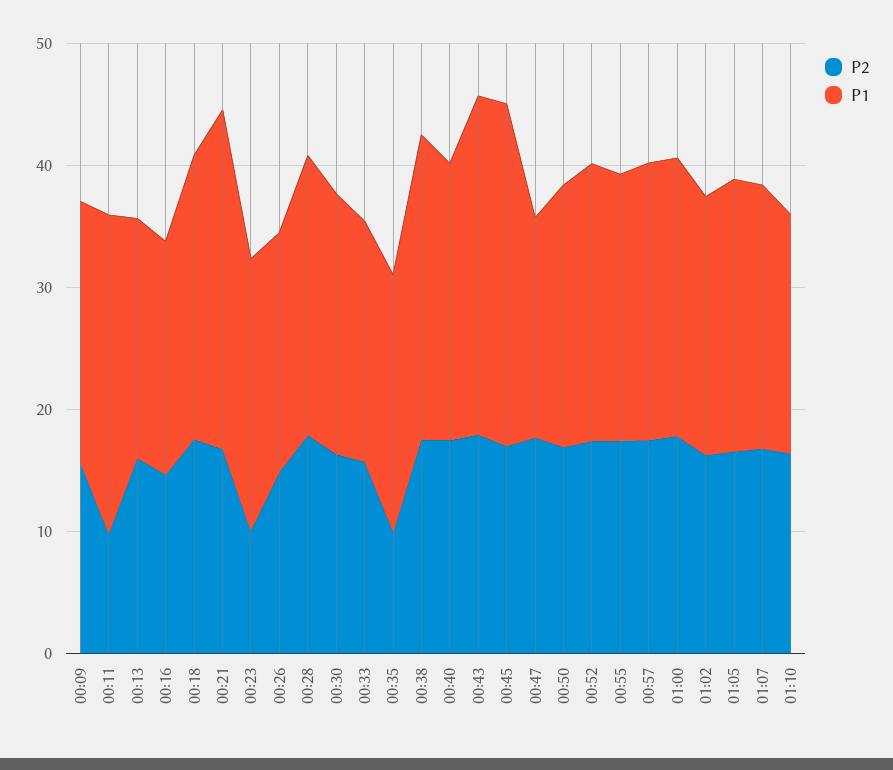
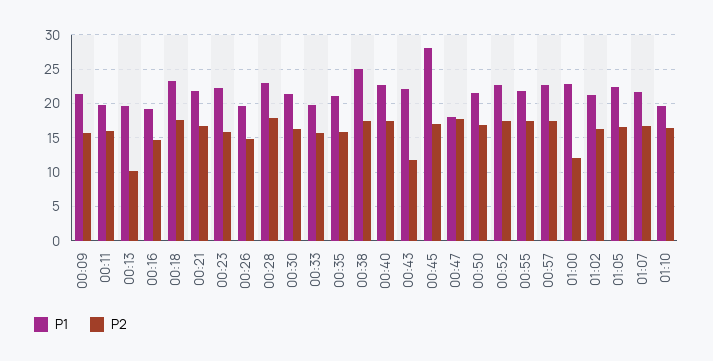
  {
    "P2": {
      "00:09": 16,
-     "00:11": 10,
+     "00:11": 16,
-     "00:13": 16,
+     "00:13": 10,
      "00:16": 15,
      "00:18": 18,
      "00:21": 17,
-     "00:23": 10,
+     "00:23": 16,
      "00:26": 15,
      "00:28": 18,
      "00:30": 16,
      "00:33": 16,
-     "00:35": 10,
+     "00:35": 16,
      "00:38": 17,
      "00:40": 17,
-     "00:43": 18,
+     "00:43": 12,
      "00:45": 17,
      "00:47": 18,
      "00:50": 17,
      "00:52": 17,
      "00:55": 17,
      "00:57": 17,
-     "01:00": 18,
+     "01:00": 12,
      "01:02": 16,
      "01:05": 17,
      "01:07": 17,
      "01:10": 16
    },
    "P1": {
      "00:09": 21,
-     "00:11": 26,
+     "00:11": 20,
      "00:13": 20,
      "00:16": 19,
      "00:18": 23,
-     "00:21": 28,
+     "00:21": 22,
      "00:23": 22,
      "00:26": 20,
      "00:28": 23,
      "00:30": 21,
      "00:33": 20,
      "00:35": 21,
      "00:38": 25,
      "00:40": 23,
-     "00:43": 28,
+     "00:43": 22,
      "00:45": 28,
      "00:47": 18,
      "00:50": 22,
      "00:52": 23,
      "00:55": 22,
      "00:57": 23,
      "01:00": 23,
      "01:02": 21,
      "01:05": 22,
      "01:07": 22,
      "01:10": 20
    }
  }

